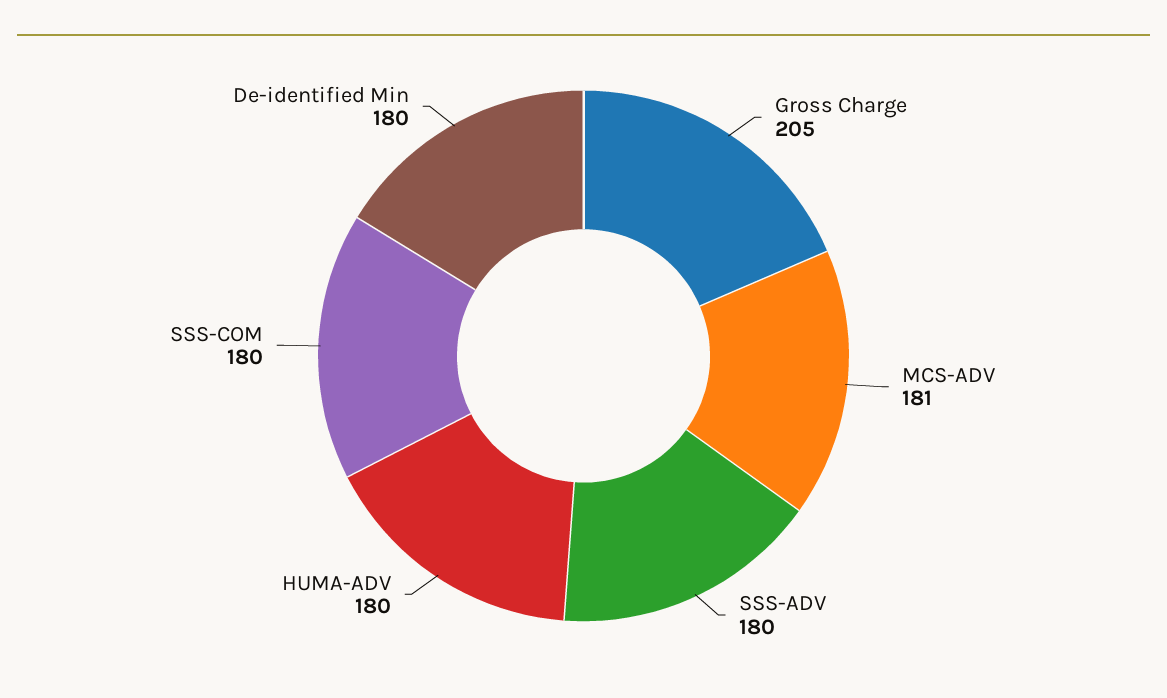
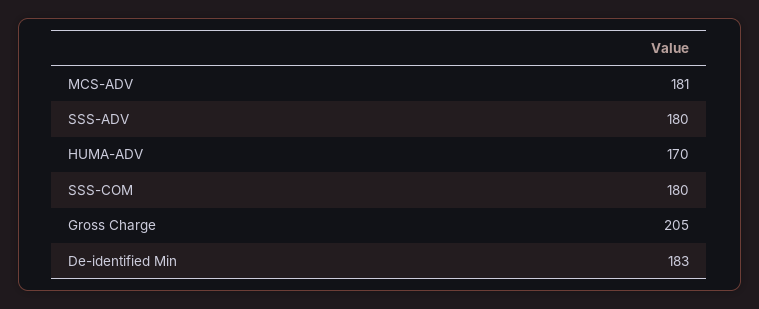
  {
    "Gross Charge": 205,
    "MCS-ADV": 181,
    "SSS-ADV": 180,
-   "HUMA-ADV": 180,
+   "HUMA-ADV": 170,
    "SSS-COM": 180,
-   "De-identified Min": 180
+   "De-identified Min": 183
  }

